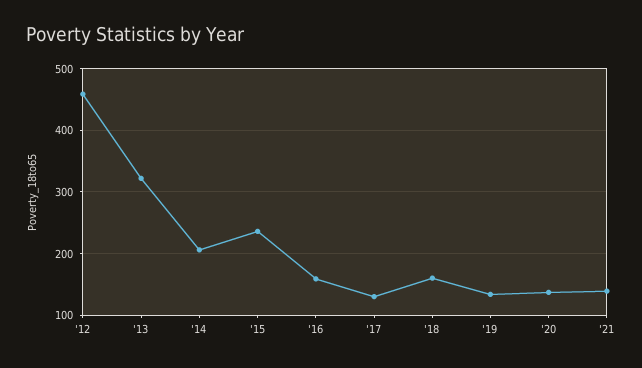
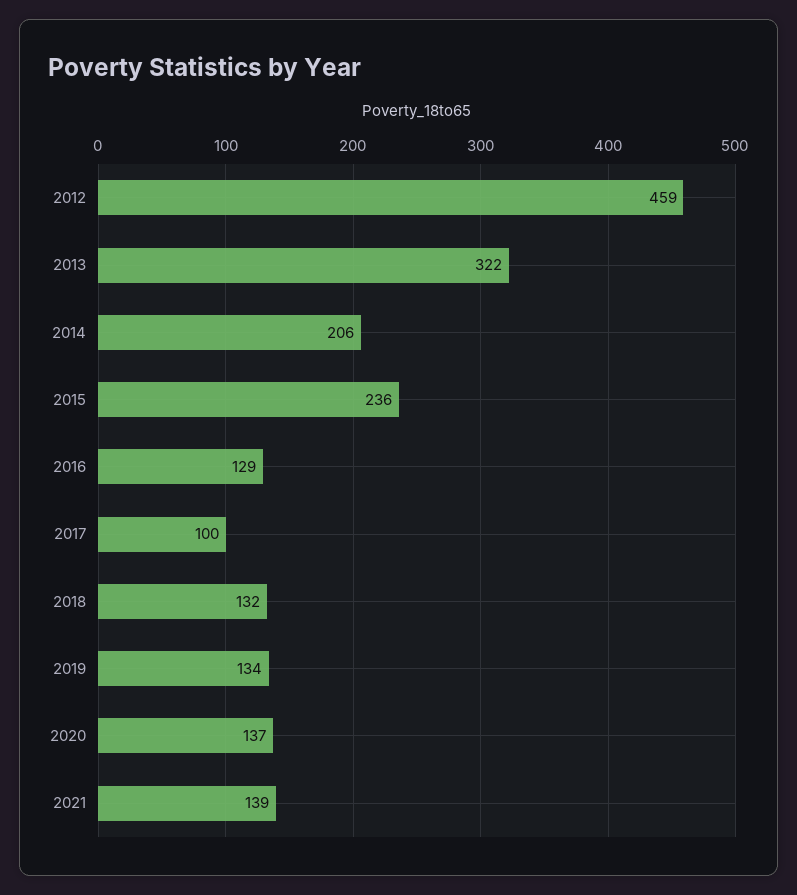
  {
    "'12": 459,
    "'13": 322,
    "'14": 206,
    "'15": 236,
-   "'16": 160,
+   "'16": 129,
-   "'17": 130,
+   "'17": 100,
-   "'18": 160,
+   "'18": 132,
    "'19": 134,
    "'20": 137,
    "'21": 139
  }

